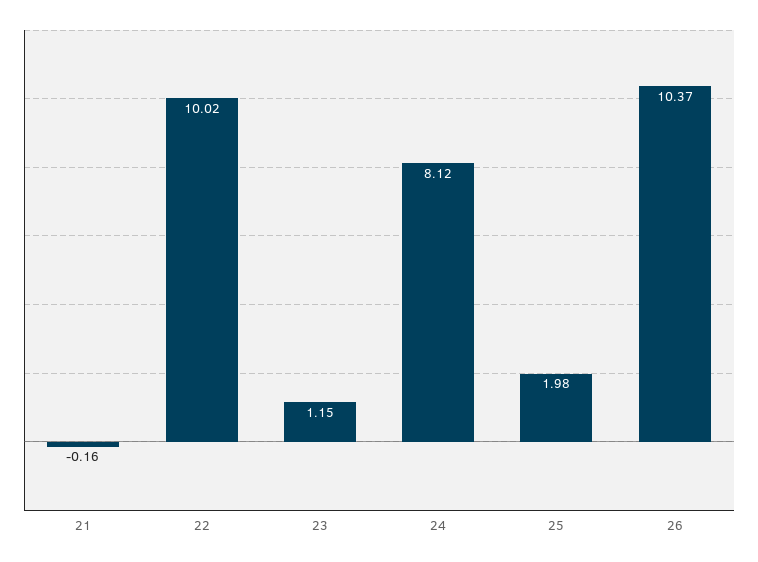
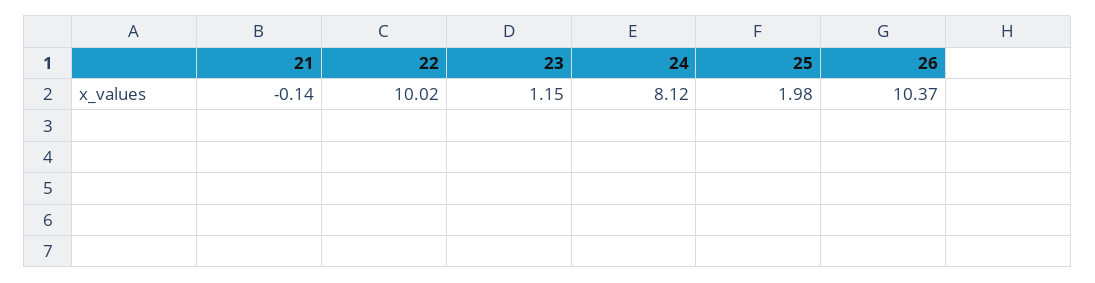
  {
-   "21": -0.16,
+   "21": -0.14,
    "22": 10.02,
    "23": 1.15,
    "24": 8.12,
    "25": 1.98,
    "26": 10.37
  }

